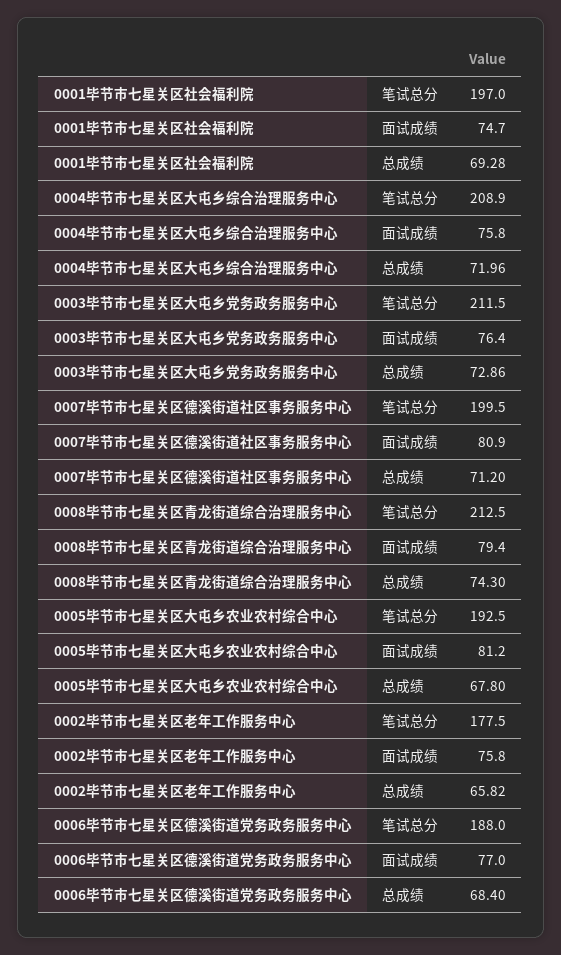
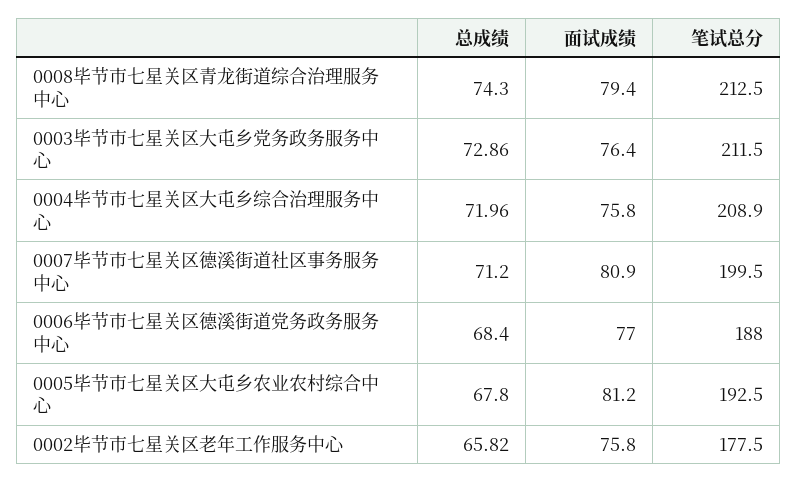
  {
-   "0001毕节市七星关区社会福利院": {
-     "笔试总分": 197,
-     "面试成绩": 74.7,
-     "总成绩": 69.28
-   },
    "0004毕节市七星关区大屯乡综合治理服务中心": {
      "笔试总分": 208.9,
      "面试成绩": 75.8,
      "总成绩": 71.96
    },
    "0003毕节市七星关区大屯乡党务政务服务中心": {
      "笔试总分": 211.5,
      "面试成绩": 76.4,
      "总成绩": 72.86
    },
    "0007毕节市七星关区德溪街道社区事务服务中心": {
      "笔试总分": 199.5,
      "面试成绩": 80.9,
      "总成绩": 71.2
    },
    "0008毕节市七星关区青龙街道综合治理服务中心": {
      "笔试总分": 212.5,
      "面试成绩": 79.4,
      "总成绩": 74.3
    },
    "0005毕节市七星关区大屯乡农业农村综合中心": {
      "笔试总分": 192.5,
      "面试成绩": 81.2,
      "总成绩": 67.8
    },
    "0002毕节市七星关区老年工作服务中心": {
      "笔试总分": 177.5,
      "面试成绩": 75.8,
      "总成绩": 65.82
    },
    "0006毕节市七星关区德溪街道党务政务服务中心": {
      "笔试总分": 188,
      "面试成绩": 77,
      "总成绩": 68.4
    }
  }

